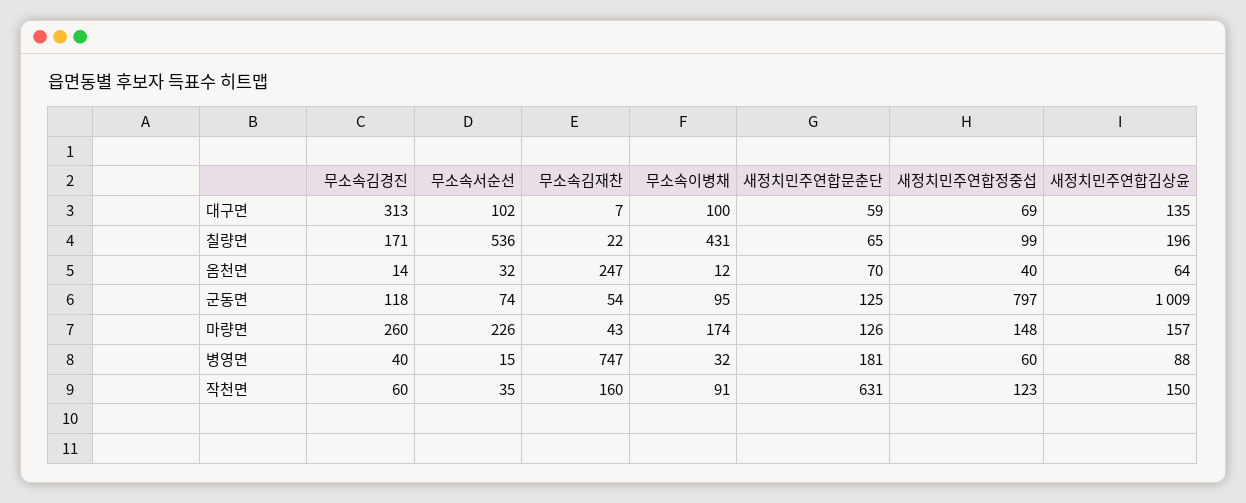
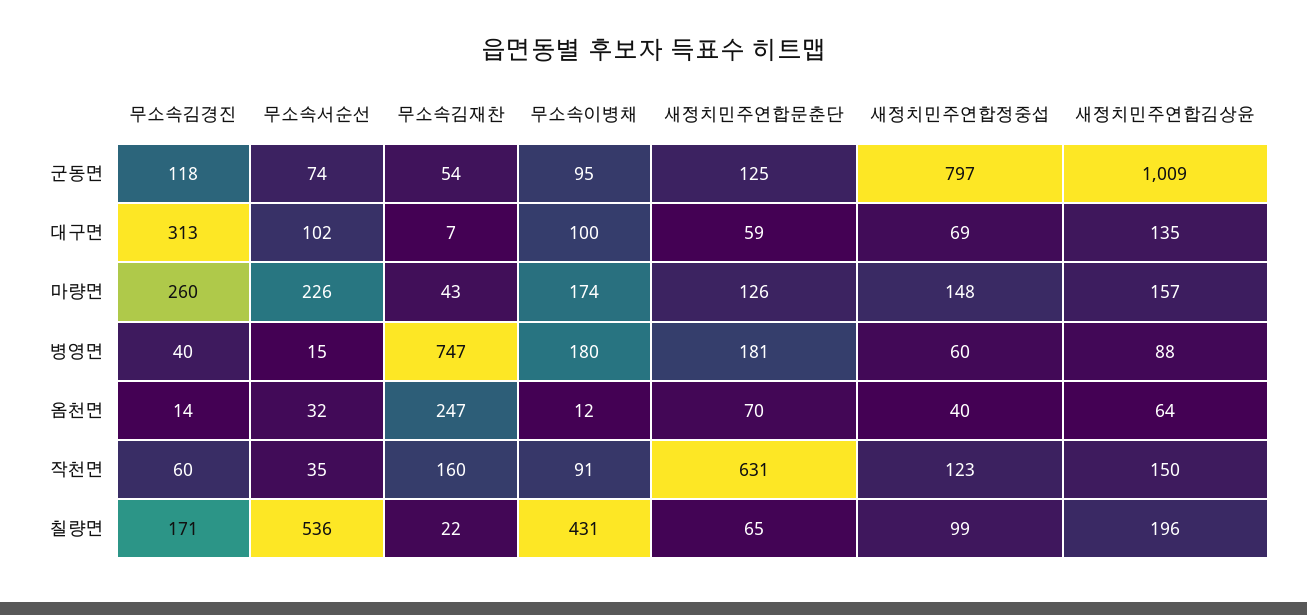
  {
    "무소속김경진": {
      "대구면": 313,
      "칠량면": 171,
      "옴천면": 14,
      "군동면": 118,
      "마량면": 260,
      "병영면": 40,
      "작천면": 60
    },
    "무소속서순선": {
      "대구면": 102,
      "칠량면": 536,
      "옴천면": 32,
      "군동면": 74,
      "마량면": 226,
      "병영면": 15,
      "작천면": 35
    },
    "무소속김재찬": {
      "대구면": 7,
      "칠량면": 22,
      "옴천면": 247,
      "군동면": 54,
      "마량면": 43,
      "병영면": 747,
      "작천면": 160
    },
    "무소속이병채": {
      "대구면": 100,
      "칠량면": 431,
      "옴천면": 12,
      "군동면": 95,
      "마량면": 174,
-     "병영면": 32,
+     "병영면": 180,
      "작천면": 91
    },
    "새정치민주연합문춘단": {
      "대구면": 59,
      "칠량면": 65,
      "옴천면": 70,
      "군동면": 125,
      "마량면": 126,
      "병영면": 181,
      "작천면": 631
    },
    "새정치민주연합정중섭": {
      "대구면": 69,
      "칠량면": 99,
      "옴천면": 40,
      "군동면": 797,
      "마량면": 148,
      "병영면": 60,
      "작천면": 123
    },
    "새정치민주연합김상윤": {
      "대구면": 135,
      "칠량면": 196,
      "옴천면": 64,
      "군동면": 1009,
      "마량면": 157,
      "병영면": 88,
      "작천면": 150
    }
  }

